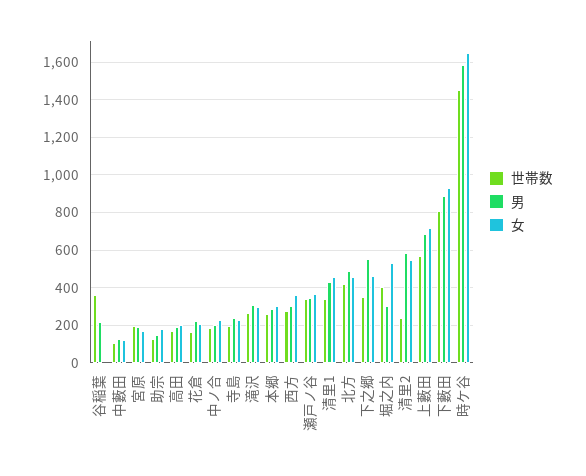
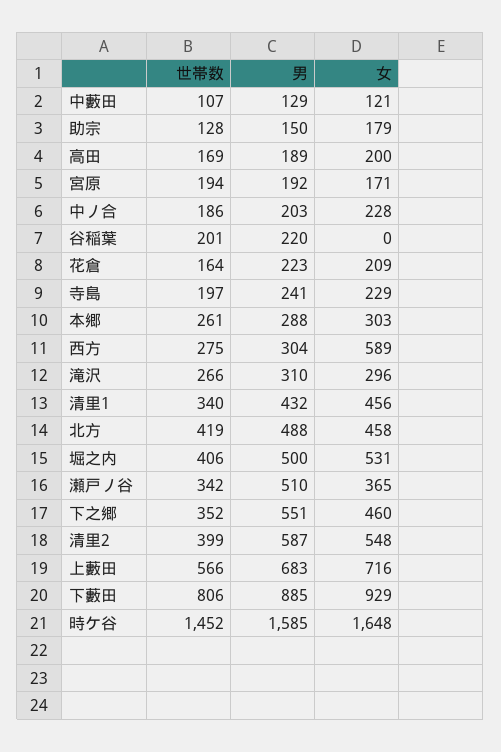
  {
    "世帯数": {
-     "谷稲葉": 350,
+     "谷稲葉": 201,
      "中藪田": 107,
      "宮原": 194,
      "助宗": 128,
      "高田": 169,
      "花倉": 164,
      "中ノ合": 186,
      "寺島": 197,
      "滝沢": 266,
      "本郷": 261,
      "西方": 275,
      "瀬戸ノ谷": 342,
      "清里1": 340,
      "北方": 419,
      "下之郷": 352,
      "堀之内": 406,
-     "清里2": 250,
+     "清里2": 399,
      "上藪田": 566,
      "下藪田": 806,
      "時ケ谷": 1452
    },
    "男": {
      "谷稲葉": 220,
      "中藪田": 129,
      "宮原": 192,
      "助宗": 150,
      "高田": 189,
      "花倉": 223,
      "中ノ合": 203,
      "寺島": 241,
      "滝沢": 310,
      "本郷": 288,
      "西方": 304,
-     "瀬戸ノ谷": 350,
+     "瀬戸ノ谷": 510,
      "清里1": 432,
      "北方": 488,
      "下之郷": 551,
-     "堀之内": 300,
+     "堀之内": 500,
      "清里2": 587,
      "上藪田": 683,
      "下藪田": 885,
      "時ケ谷": 1585
    },
    "女": {
      "谷稲葉": 0,
      "中藪田": 121,
      "宮原": 171,
      "助宗": 179,
      "高田": 200,
      "花倉": 209,
      "中ノ合": 228,
      "寺島": 229,
      "滝沢": 296,
      "本郷": 303,
-     "西方": 350,
+     "西方": 589,
      "瀬戸ノ谷": 365,
      "清里1": 456,
      "北方": 458,
      "下之郷": 460,
      "堀之内": 531,
      "清里2": 548,
      "上藪田": 716,
      "下藪田": 929,
      "時ケ谷": 1648
    }
  }

